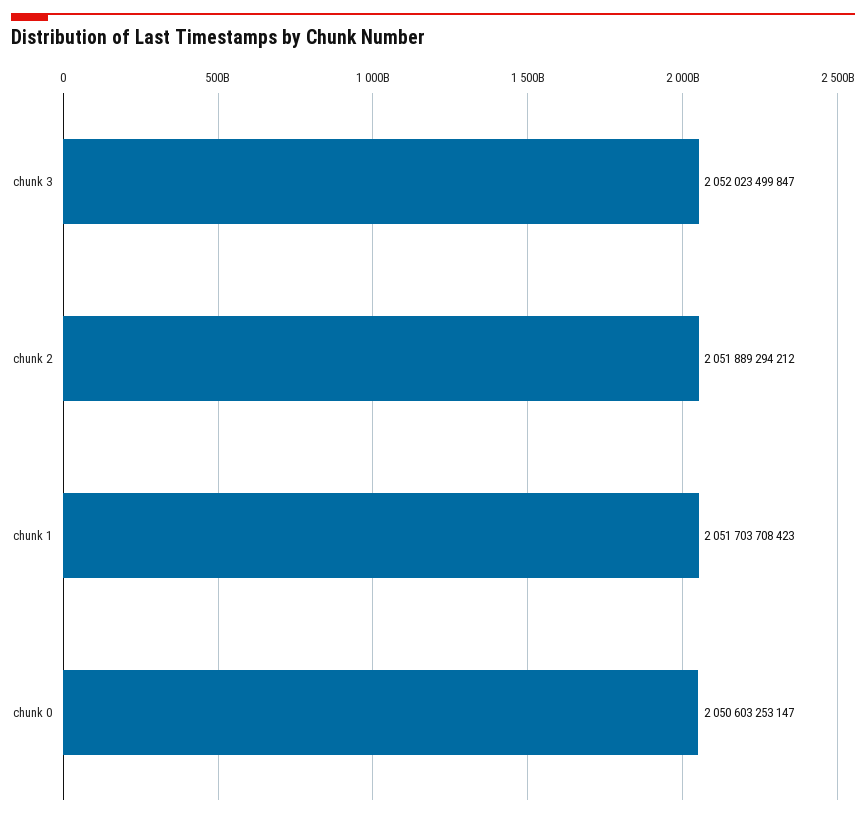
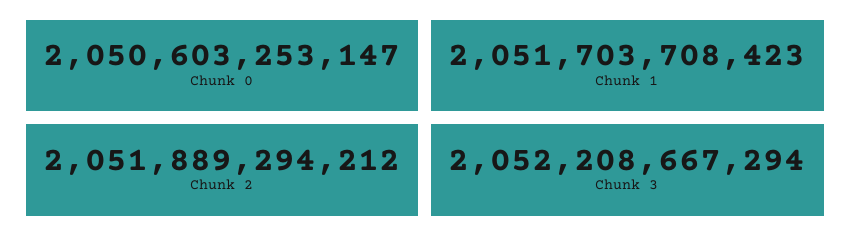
  {
-   "chunk 3": 2052023499847,
+   "chunk 3": 2052208667294,
    "chunk 2": 2051889294212,
    "chunk 1": 2051703708423,
    "chunk 0": 2050603253147
  }

